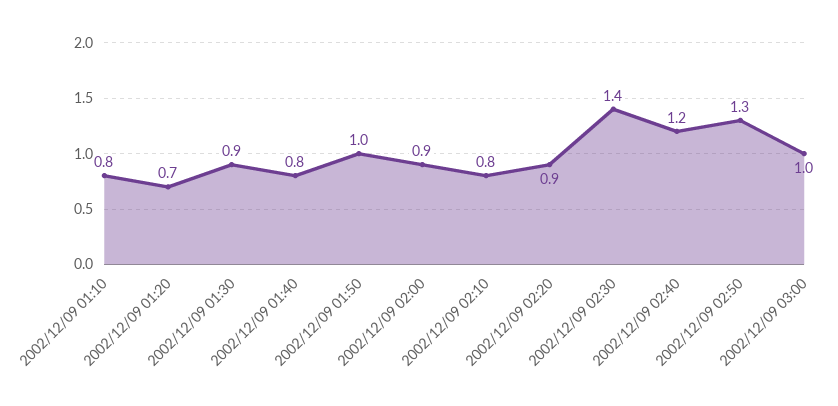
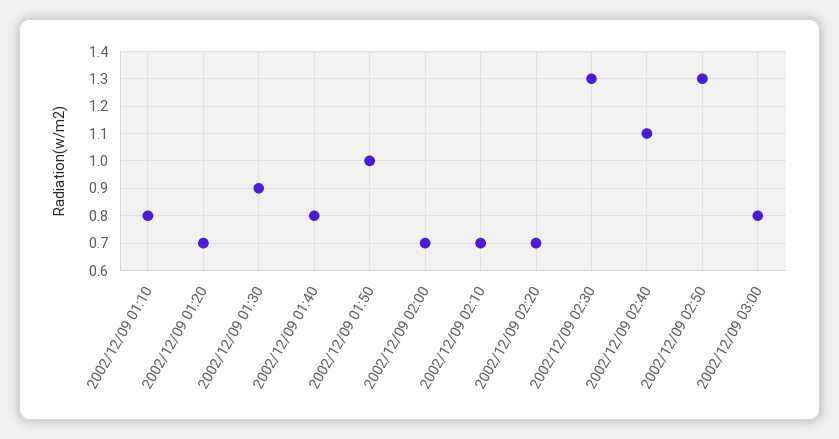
  {
    "2002/12/09 01:10": 0.8,
    "2002/12/09 01:20": 0.7,
    "2002/12/09 01:30": 0.9,
    "2002/12/09 01:40": 0.8,
    "2002/12/09 01:50": 1,
-   "2002/12/09 02:00": 0.9,
+   "2002/12/09 02:00": 0.7,
-   "2002/12/09 02:10": 0.8,
+   "2002/12/09 02:10": 0.7,
-   "2002/12/09 02:20": 0.9,
+   "2002/12/09 02:20": 0.7,
-   "2002/12/09 02:30": 1.4,
+   "2002/12/09 02:30": 1.3,
-   "2002/12/09 02:40": 1.2,
+   "2002/12/09 02:40": 1.1,
    "2002/12/09 02:50": 1.3,
-   "2002/12/09 03:00": 1
+   "2002/12/09 03:00": 0.8
  }

